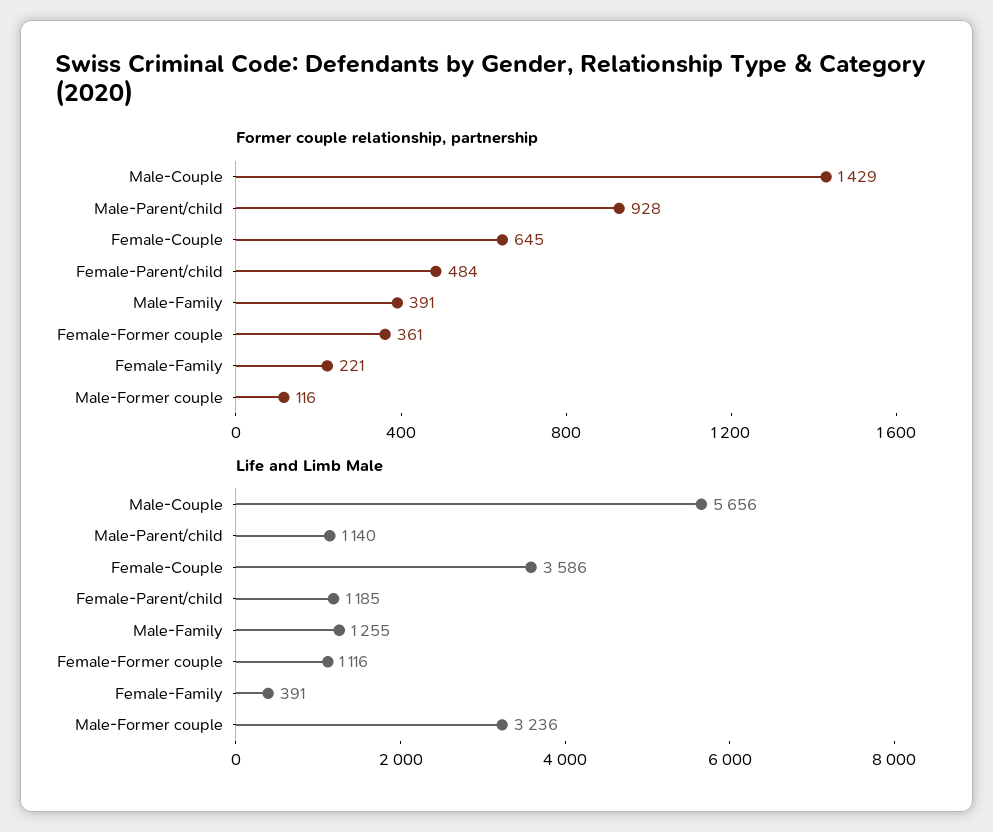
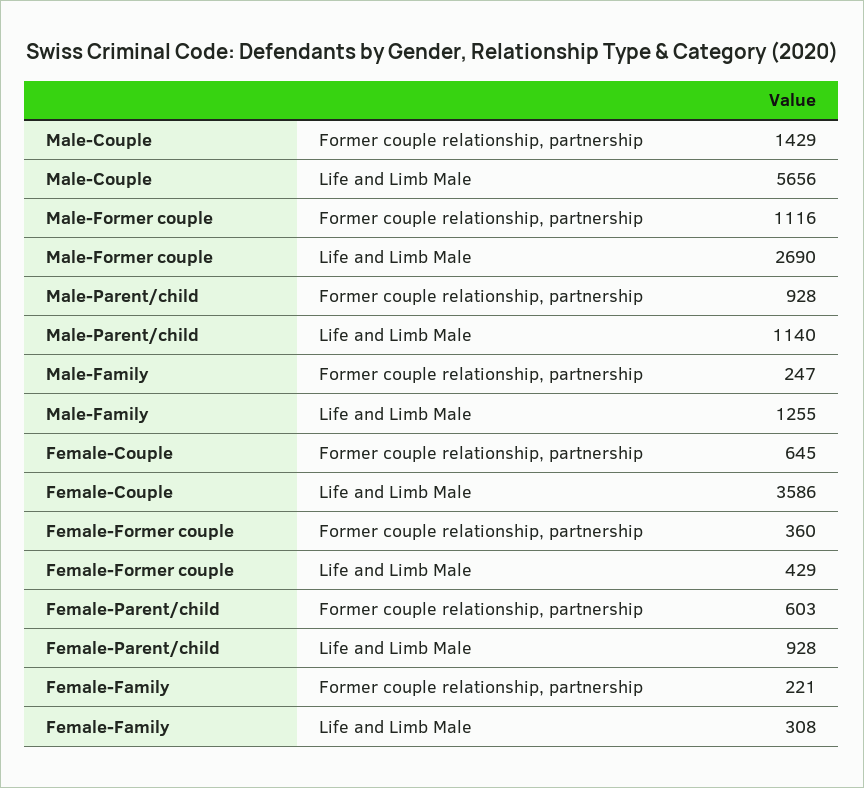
  {
    "Former couple relationship, partnership": {
      "Male-Couple": 1429,
      "Male-Parent/child": 928,
      "Female-Couple": 645,
-     "Female-Parent/child": 484,
+     "Female-Parent/child": 603,
-     "Male-Family": 391,
+     "Male-Family": 247,
-     "Female-Former couple": 361,
+     "Female-Former couple": 360,
      "Female-Family": 221,
-     "Male-Former couple": 116
+     "Male-Former couple": 1116
    },
    "Life and Limb Male": {
      "Male-Couple": 5656,
      "Male-Parent/child": 1140,
      "Female-Couple": 3586,
-     "Female-Parent/child": 1185,
+     "Female-Parent/child": 928,
      "Male-Family": 1255,
-     "Female-Former couple": 1116,
+     "Female-Former couple": 429,
-     "Female-Family": 391,
+     "Female-Family": 308,
-     "Male-Former couple": 3236
+     "Male-Former couple": 2690
    }
  }

